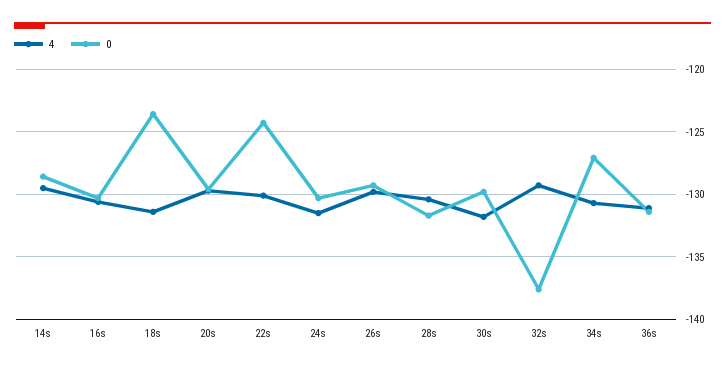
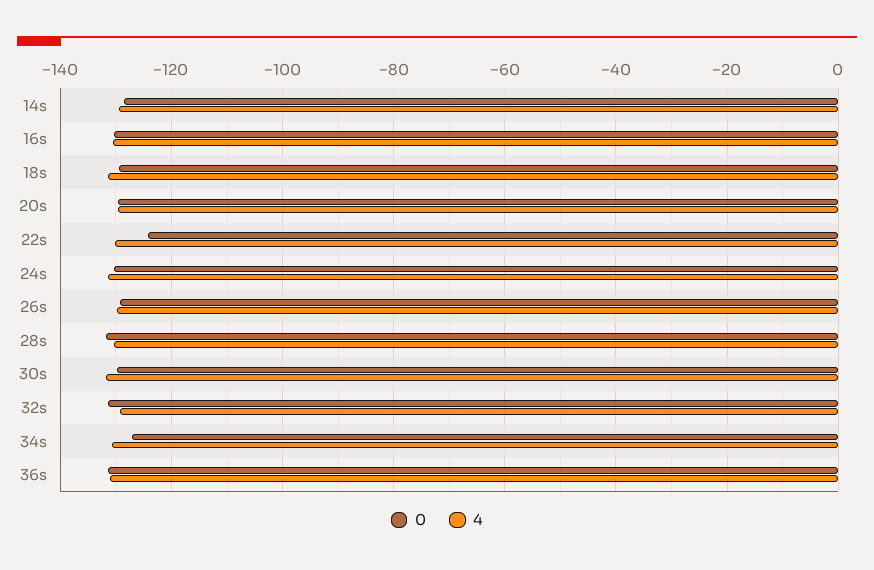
  {
    "4": {
      "14s": -129.5,
      "16s": -130.5,
      "18s": -131.5,
      "20s": -129.5,
      "22s": -130,
      "24s": -131.5,
      "26s": -130,
      "28s": -130.5,
      "30s": -132,
      "32s": -129.5,
      "34s": -130.5,
      "36s": -131
    },
    "0": {
      "14s": -128.5,
      "16s": -130.5,
-     "18s": -123.5,
+     "18s": -130,
      "20s": -129.5,
      "22s": -124.5,
      "24s": -130.5,
      "26s": -129.5,
      "28s": -131.5,
      "30s": -130,
-     "32s": -137.5,
+     "32s": -132,
      "34s": -127,
      "36s": -131.5
    }
  }

